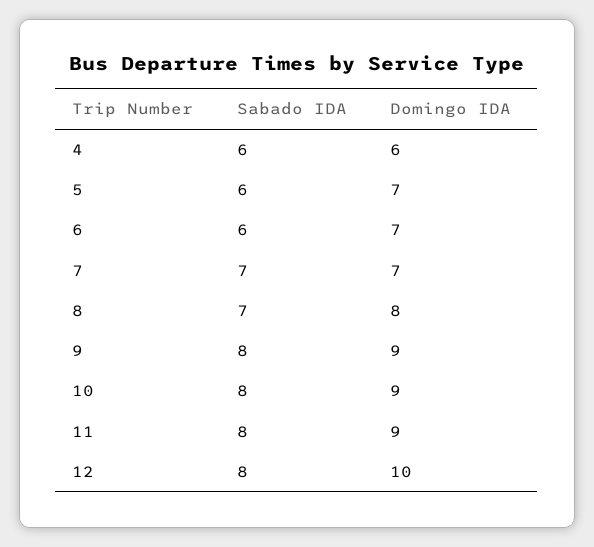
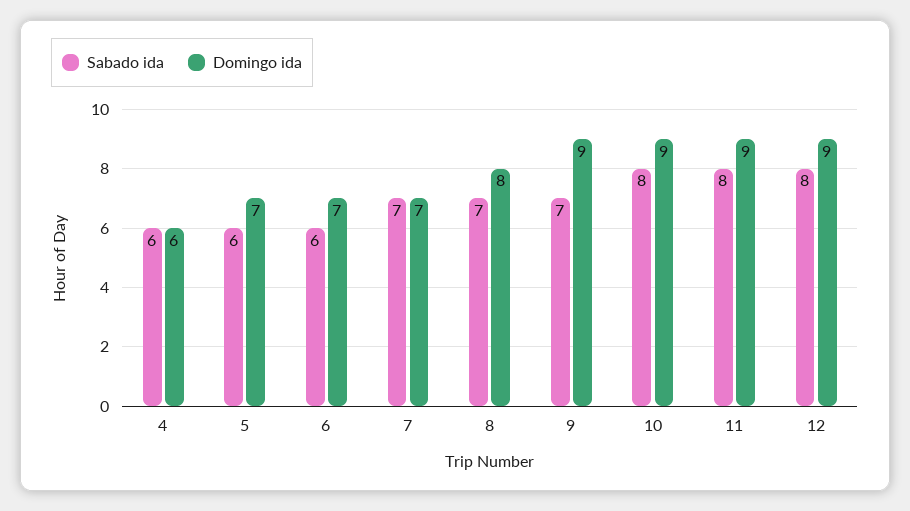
  {
    "Sabado IDA": {
      "4": 6,
      "5": 6,
      "6": 6,
      "7": 7,
      "8": 7,
-     "9": 8,
+     "9": 7,
      "10": 8,
      "11": 8,
      "12": 8
    },
    "Domingo IDA": {
      "4": 6,
      "5": 7,
      "6": 7,
      "7": 7,
      "8": 8,
      "9": 9,
      "10": 9,
      "11": 9,
-     "12": 10
+     "12": 9
    }
  }

